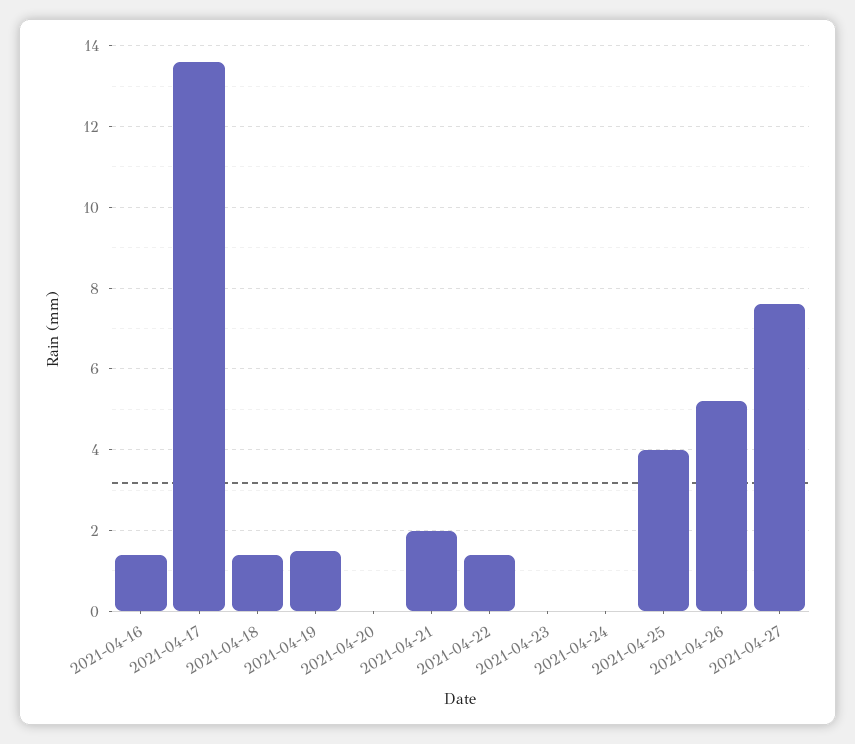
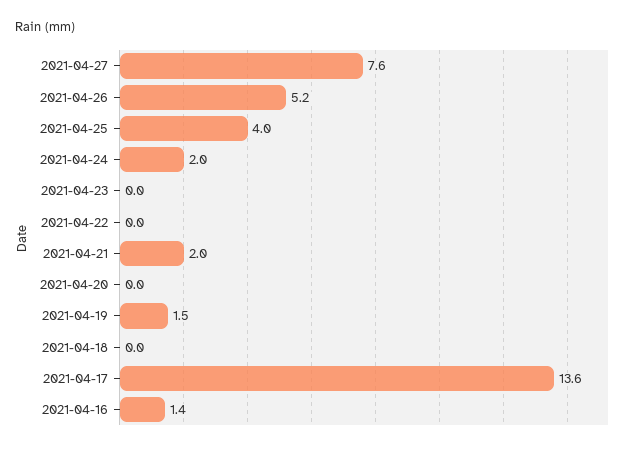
  {
    "2021-04-16": 1.4,
    "2021-04-17": 13.6,
-   "2021-04-18": 1.5,
+   "2021-04-18": 0,
    "2021-04-19": 1.5,
    "2021-04-20": 0,
    "2021-04-21": 2,
-   "2021-04-22": 1.5,
+   "2021-04-22": 0,
    "2021-04-23": 0,
-   "2021-04-24": 0,
+   "2021-04-24": 2,
    "2021-04-25": 4,
    "2021-04-26": 5.2,
    "2021-04-27": 7.6
  }

